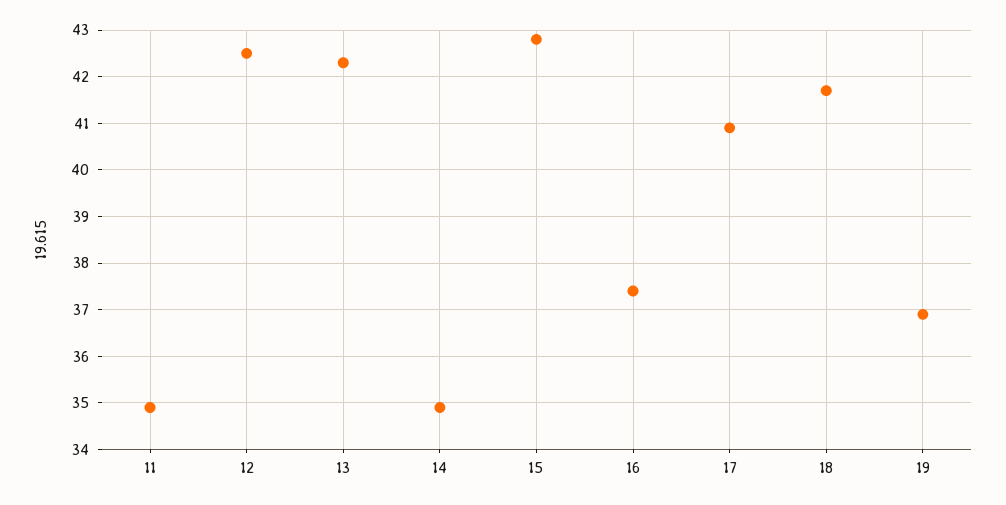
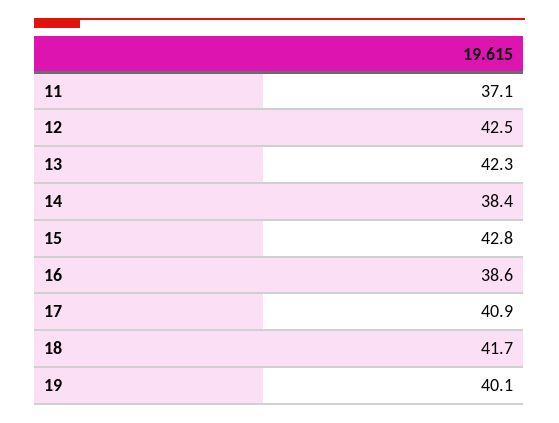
  {
-   "11": 35,
+   "11": 37.1,
    "12": 42.5,
    "13": 42.3,
-   "14": 35,
+   "14": 38.4,
    "15": 42.8,
-   "16": 37.5,
+   "16": 38.6,
    "17": 40.9,
    "18": 41.7,
-   "19": 37
+   "19": 40.1
  }

